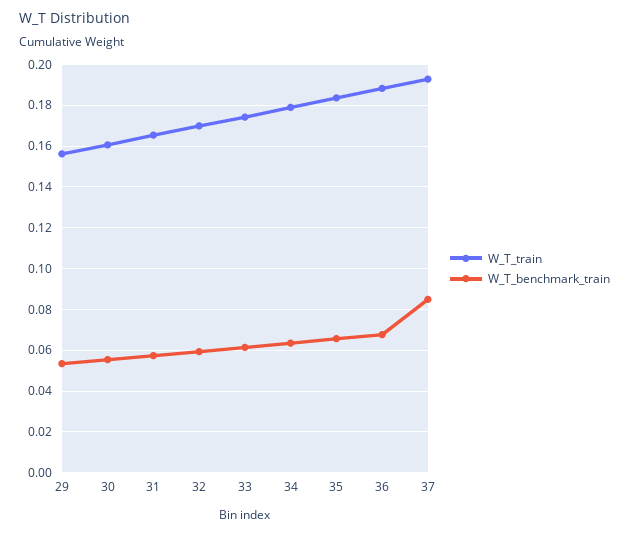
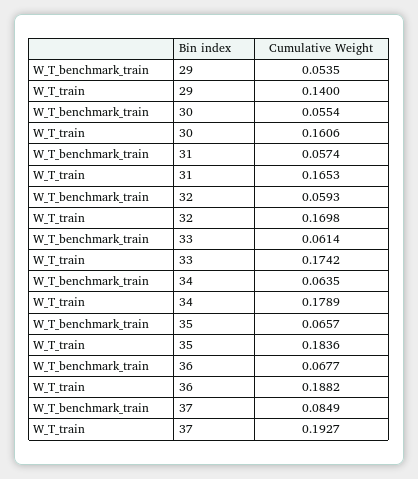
  {
    "W_T_train": {
-     "29": 0.155,
+     "29": 0.14,
      "30": 0.1606,
      "31": 0.1653,
      "32": 0.1698,
      "33": 0.1742,
      "34": 0.1789,
      "35": 0.1836,
      "36": 0.1882,
      "37": 0.1927
    },
    "W_T_benchmark_train": {
      "29": 0.0535,
      "30": 0.0554,
      "31": 0.0574,
      "32": 0.0593,
      "33": 0.0614,
      "34": 0.0635,
      "35": 0.0657,
      "36": 0.0677,
      "37": 0.0849
    }
  }

